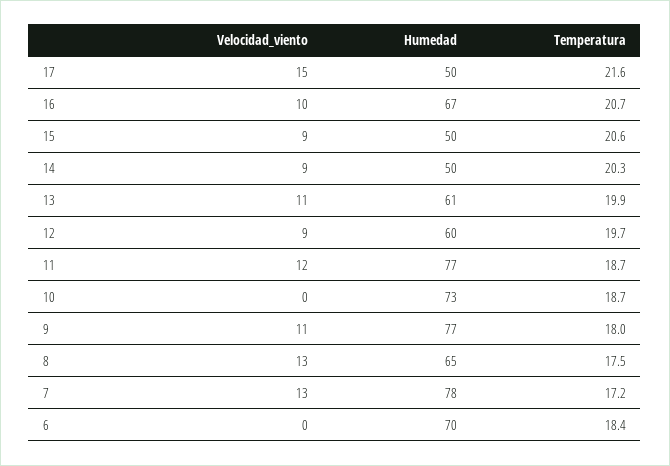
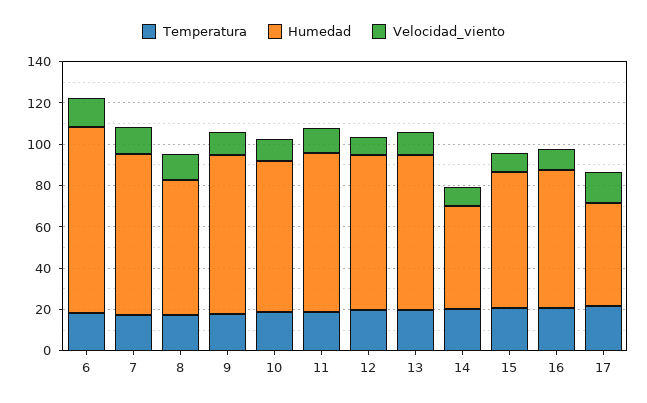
  {
    "Velocidad_viento": {
      "17": 15,
      "16": 10,
      "15": 9,
      "14": 9,
      "13": 11,
      "12": 9,
      "11": 12,
-     "10": 0,
+     "10": 10,
      "9": 11,
      "8": 13,
      "7": 13,
-     "6": 0
+     "6": 15
    },
    "Humedad": {
      "17": 50,
      "16": 67,
-     "15": 50,
+     "15": 65,
      "14": 50,
-     "13": 61,
+     "13": 75,
-     "12": 60,
+     "12": 75,
      "11": 77,
      "10": 73,
      "9": 77,
      "8": 65,
      "7": 78,
-     "6": 70
+     "6": 90
    },
    "Temperatura": {
      "17": 21.6,
      "16": 20.7,
      "15": 20.6,
      "14": 20.3,
      "13": 19.9,
      "12": 19.7,
      "11": 18.7,
      "10": 18.7,
      "9": 18,
      "8": 17.5,
      "7": 17.2,
      "6": 18.4
    }
  }

